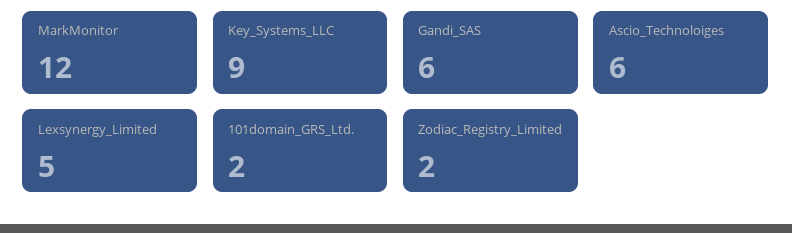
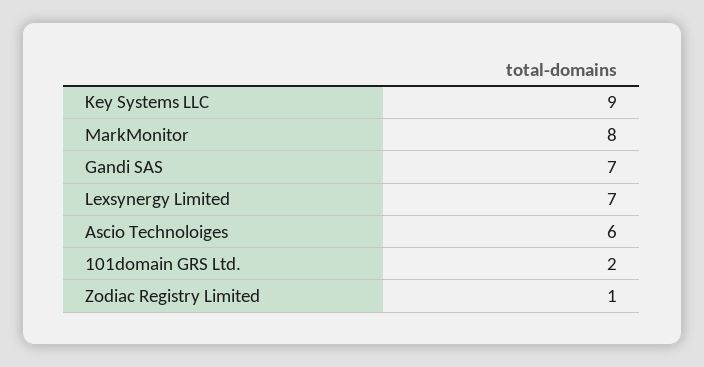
  {
-   "MarkMonitor": 12,
+   "MarkMonitor": 8,
    "Key_Systems_LLC": 9,
-   "Gandi_SAS": 6,
+   "Gandi_SAS": 7,
    "Ascio_Technoloiges": 6,
-   "Lexsynergy_Limited": 5,
+   "Lexsynergy_Limited": 7,
    "101domain_GRS_Ltd.": 2,
-   "Zodiac_Registry_Limited": 2
+   "Zodiac_Registry_Limited": 1
  }

